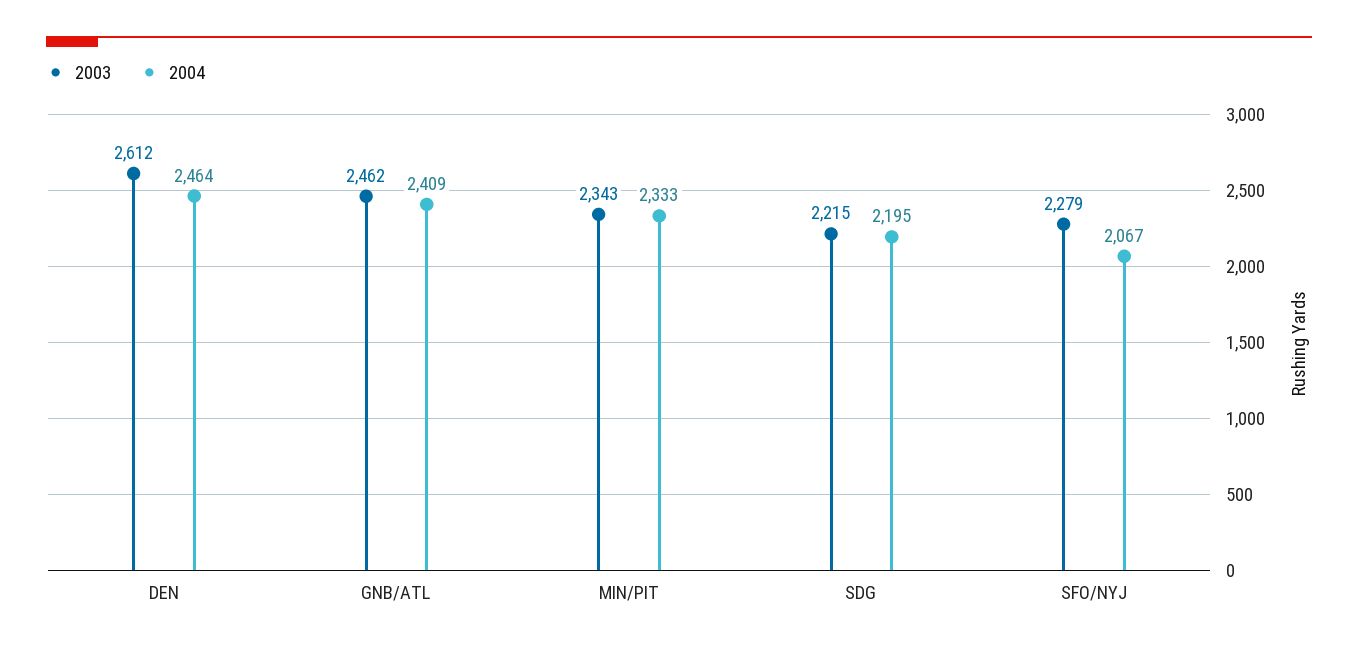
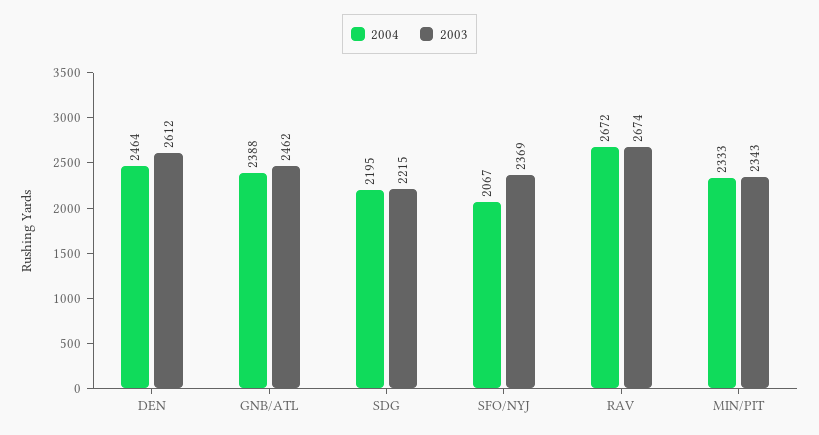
  {
    "2003": {
      "DEN": 2612,
      "GNB/ATL": 2462,
      "MIN/PIT": 2343,
      "SDG": 2215,
-     "SFO/NYJ": 2279
+     "SFO/NYJ": 2369,
+     "RAV": 2674
    },
    "2004": {
      "DEN": 2464,
-     "GNB/ATL": 2409,
+     "GNB/ATL": 2388,
      "MIN/PIT": 2333,
      "SDG": 2195,
-     "SFO/NYJ": 2067
+     "SFO/NYJ": 2067,
+     "RAV": 2672
    }
  }

